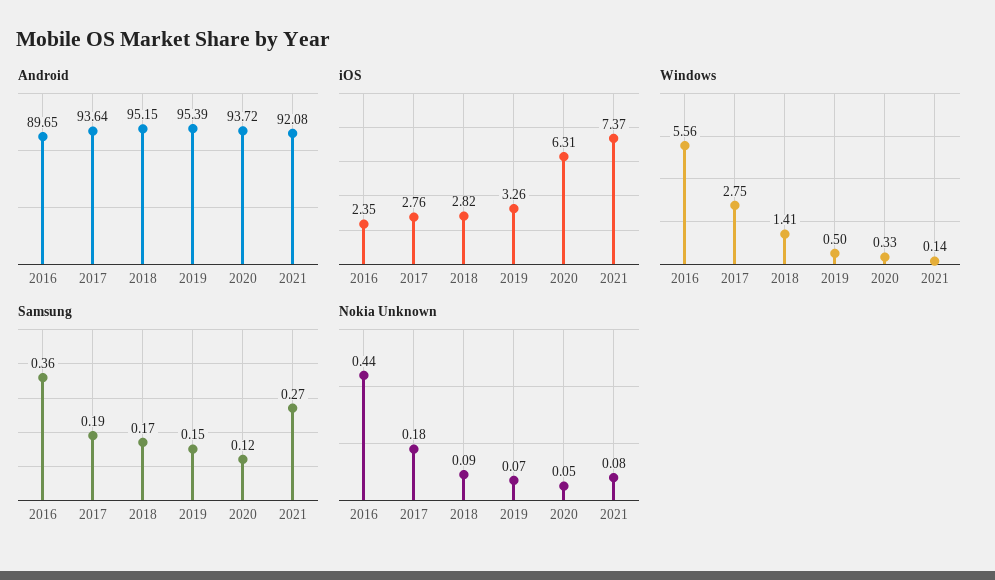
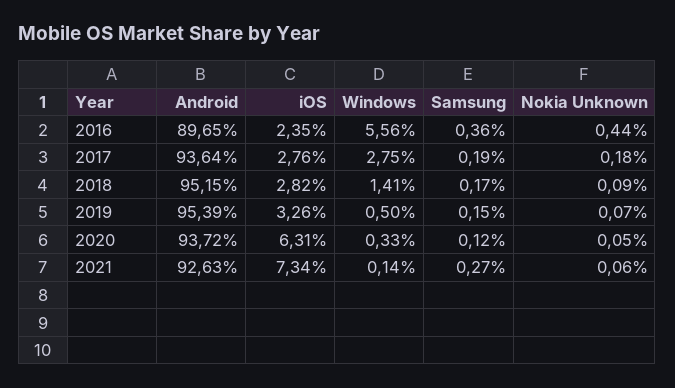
  {
    "Android": {
      "2016": 89.65,
      "2017": 93.64,
      "2018": 95.15,
      "2019": 95.39,
      "2020": 93.72,
-     "2021": 92.08
+     "2021": 92.63
    },
    "iOS": {
      "2016": 2.35,
      "2017": 2.76,
      "2018": 2.82,
      "2019": 3.26,
      "2020": 6.31,
-     "2021": 7.37
+     "2021": 7.34
    },
    "Windows": {
      "2016": 5.56,
      "2017": 2.75,
      "2018": 1.41,
      "2019": 0.5,
      "2020": 0.33,
      "2021": 0.14
    },
    "Samsung": {
      "2016": 0.36,
      "2017": 0.19,
      "2018": 0.17,
      "2019": 0.15,
      "2020": 0.12,
      "2021": 0.27
    },
    "Nokia Unknown": {
      "2016": 0.44,
      "2017": 0.18,
      "2018": 0.09,
      "2019": 0.07,
      "2020": 0.05,
-     "2021": 0.08
+     "2021": 0.06
    }
  }

